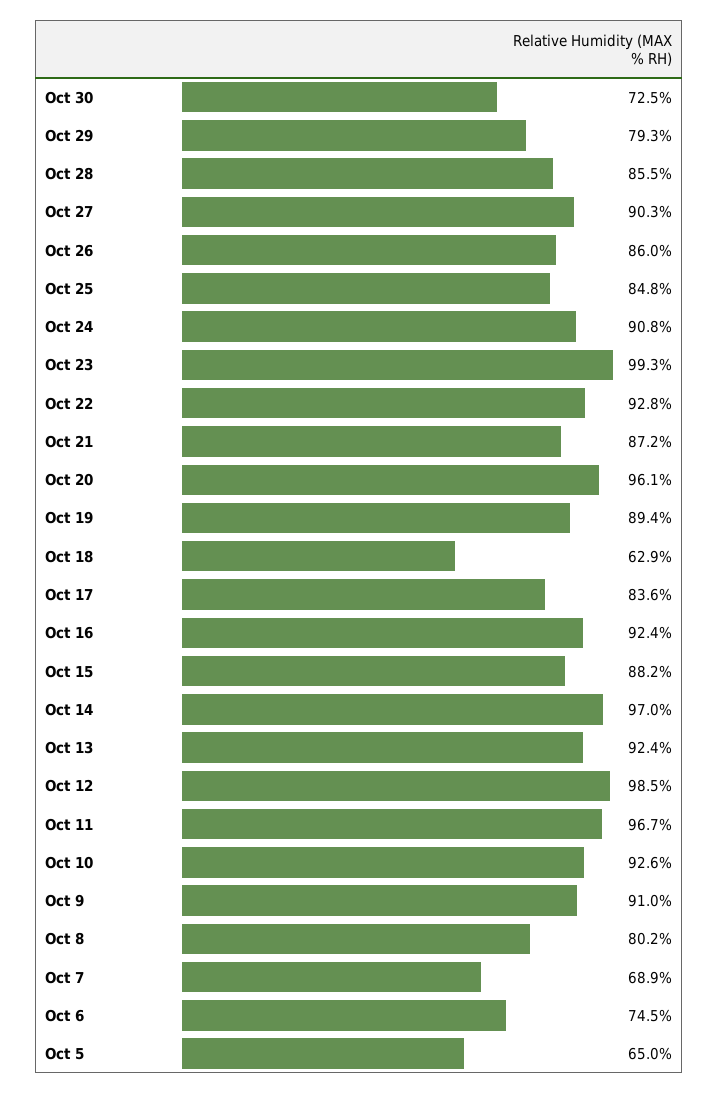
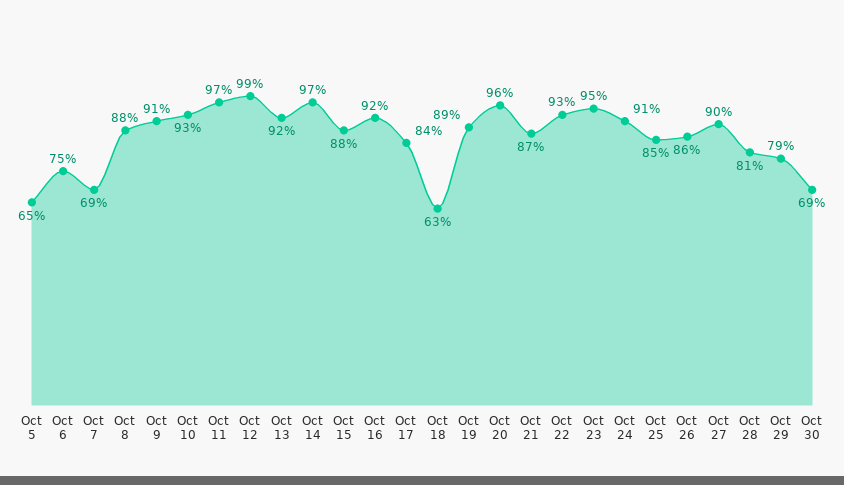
  {
-   "Oct 30": 72.5,
+   "Oct 30": 69,
    "Oct 29": 79.3,
-   "Oct 28": 85.5,
+   "Oct 28": 81,
    "Oct 27": 90.3,
    "Oct 26": 86,
    "Oct 25": 84.8,
    "Oct 24": 90.8,
-   "Oct 23": 99.3,
+   "Oct 23": 95,
    "Oct 22": 92.8,
    "Oct 21": 87.2,
    "Oct 20": 96.1,
    "Oct 19": 89.4,
    "Oct 18": 62.9,
    "Oct 17": 83.6,
    "Oct 16": 92.4,
    "Oct 15": 88.2,
    "Oct 14": 97,
    "Oct 13": 92.4,
    "Oct 12": 98.5,
    "Oct 11": 96.7,
    "Oct 10": 92.6,
    "Oct 9": 91,
-   "Oct 8": 80.2,
+   "Oct 8": 88,
    "Oct 7": 68.9,
    "Oct 6": 74.5,
    "Oct 5": 65
  }

